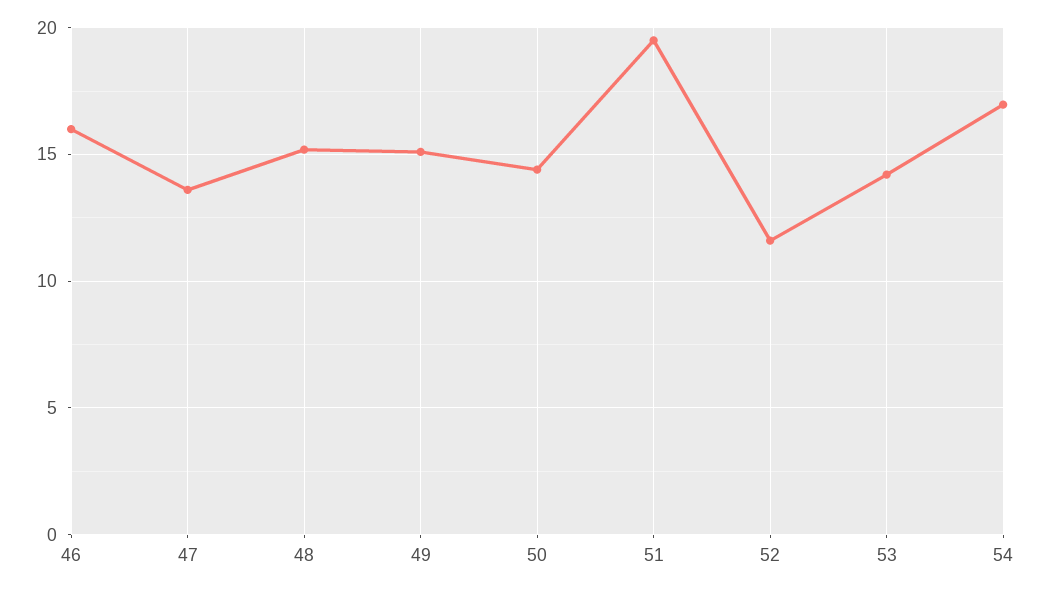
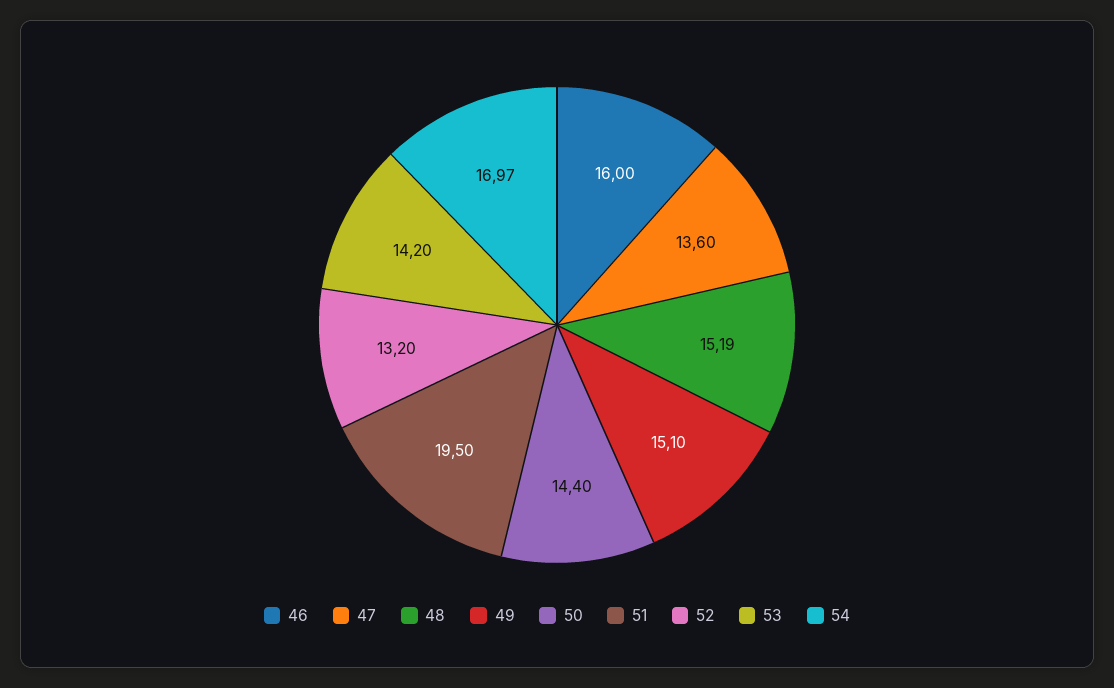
  {
    "46": 16,
    "47": 13.6,
    "48": 15.19,
    "49": 15.1,
    "50": 14.4,
    "51": 19.5,
-   "52": 11.5,
+   "52": 13.2,
    "53": 14.2,
    "54": 16.97
  }

